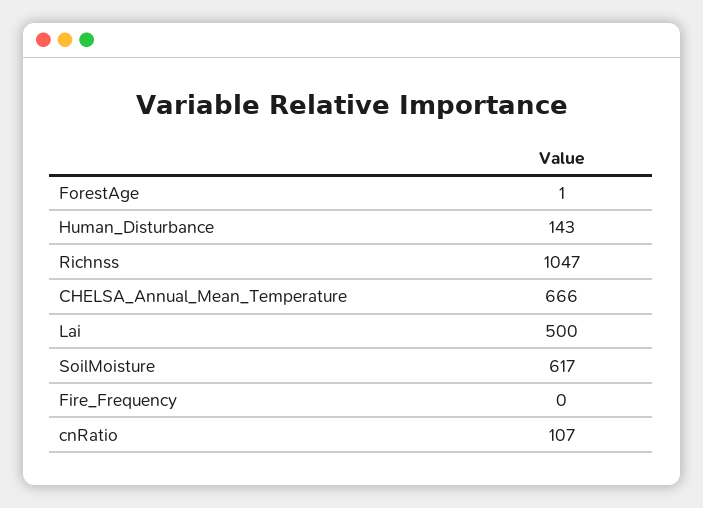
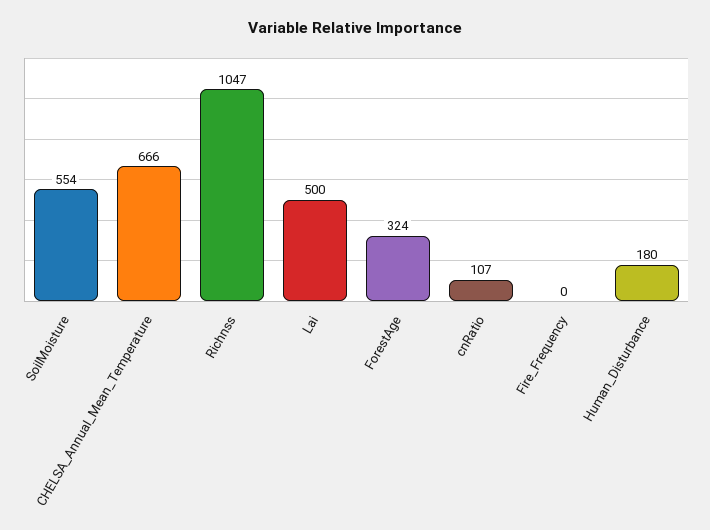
  {
-   "ForestAge": 1,
+   "ForestAge": 324,
-   "Human_Disturbance": 143,
+   "Human_Disturbance": 180,
    "Richnss": 1047,
    "CHELSA_Annual_Mean_Temperature": 666,
    "Lai": 500,
-   "SoilMoisture": 617,
+   "SoilMoisture": 554,
    "Fire_Frequency": 0,
    "cnRatio": 107
  }

